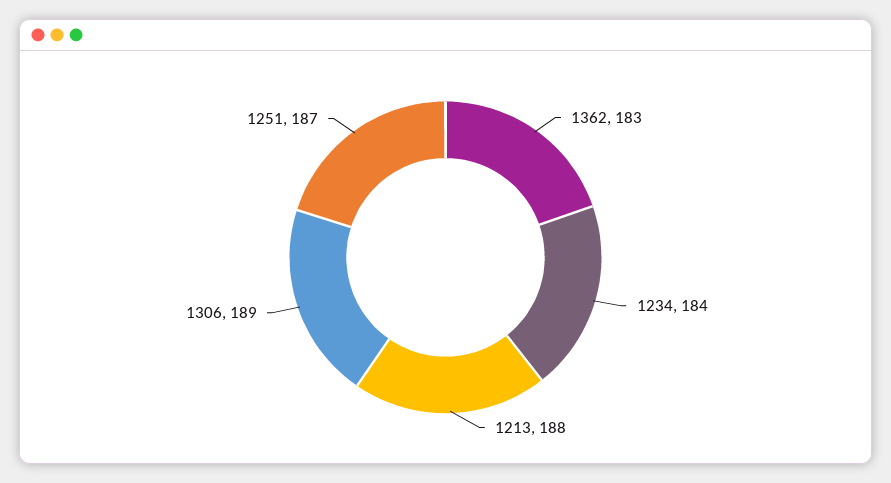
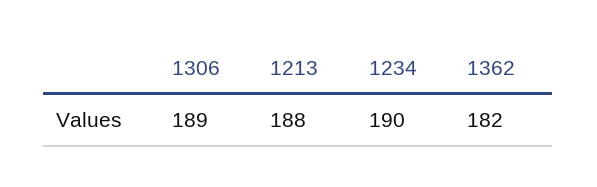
  {
-   "1362": 183,
+   "1362": 182,
-   "1234": 184,
+   "1234": 190,
    "1213": 188,
-   "1306": 189,
+   "1306": 189
-   "1251": 187
  }

